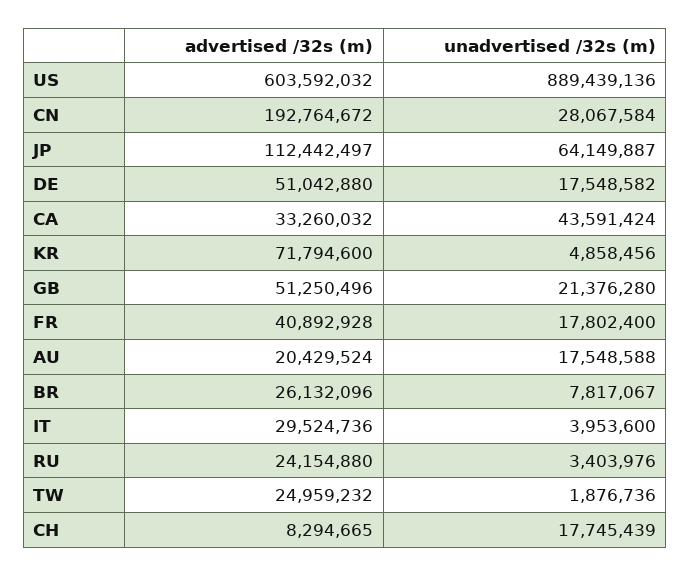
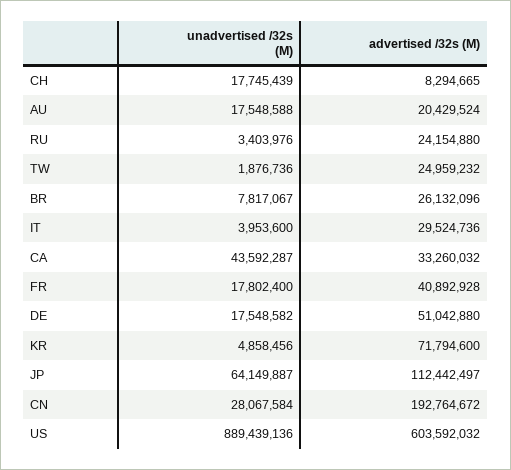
  {
    "advertised /32s (m)": {
      "US": 603592032,
      "CN": 192764672,
      "JP": 112442497,
      "DE": 51042880,
      "CA": 33260032,
      "KR": 71794600,
-     "GB": 51250496,
      "FR": 40892928,
      "AU": 20429524,
      "BR": 26132096,
      "IT": 29524736,
      "RU": 24154880,
      "TW": 24959232,
      "CH": 8294665
    },
    "unadvertised /32s (m)": {
      "US": 889439136,
      "CN": 28067584,
      "JP": 64149887,
      "DE": 17548582,
-     "CA": 43591424,
+     "CA": 43592287,
      "KR": 4858456,
-     "GB": 21376280,
      "FR": 17802400,
      "AU": 17548588,
      "BR": 7817067,
      "IT": 3953600,
      "RU": 3403976,
      "TW": 1876736,
      "CH": 17745439
    }
  }

